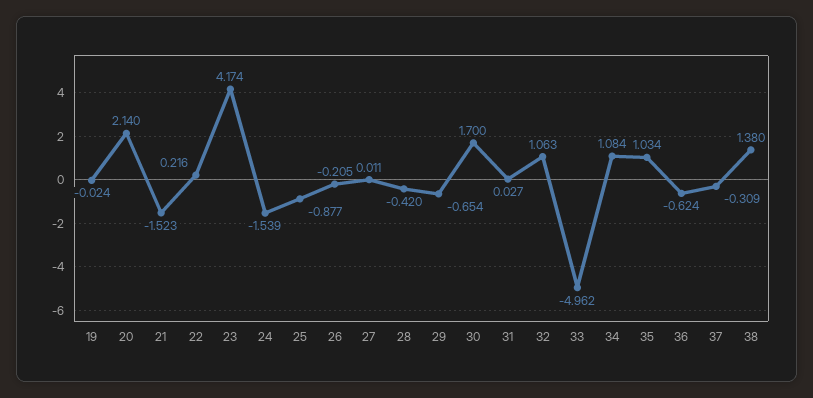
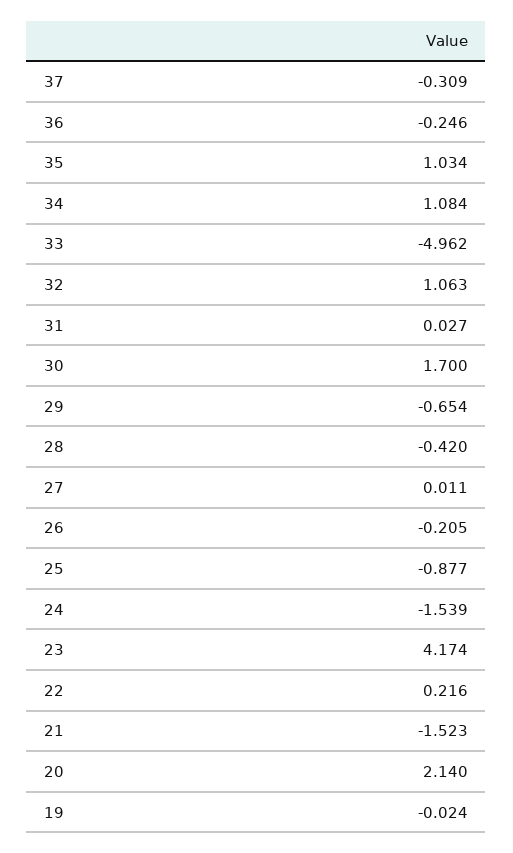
  {
    "19": -0.024,
    "20": 2.14,
    "21": -1.523,
    "22": 0.216,
    "23": 4.174,
    "24": -1.539,
    "25": -0.877,
    "26": -0.205,
    "27": 0.011,
    "28": -0.42,
    "29": -0.654,
    "30": 1.7,
    "31": 0.027,
    "32": 1.063,
    "33": -4.962,
    "34": 1.084,
    "35": 1.034,
-   "36": -0.624,
+   "36": -0.246,
-   "37": -0.309,
+   "37": -0.309
-   "38": 1.38
  }

